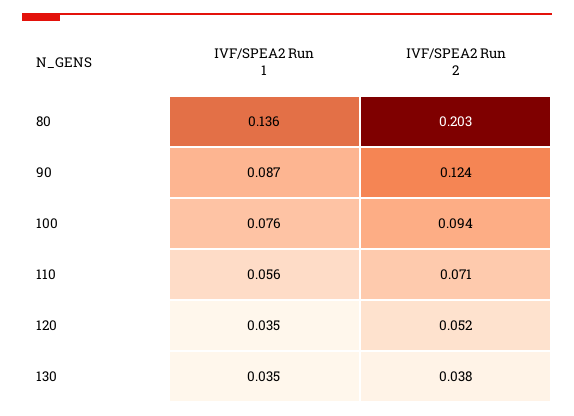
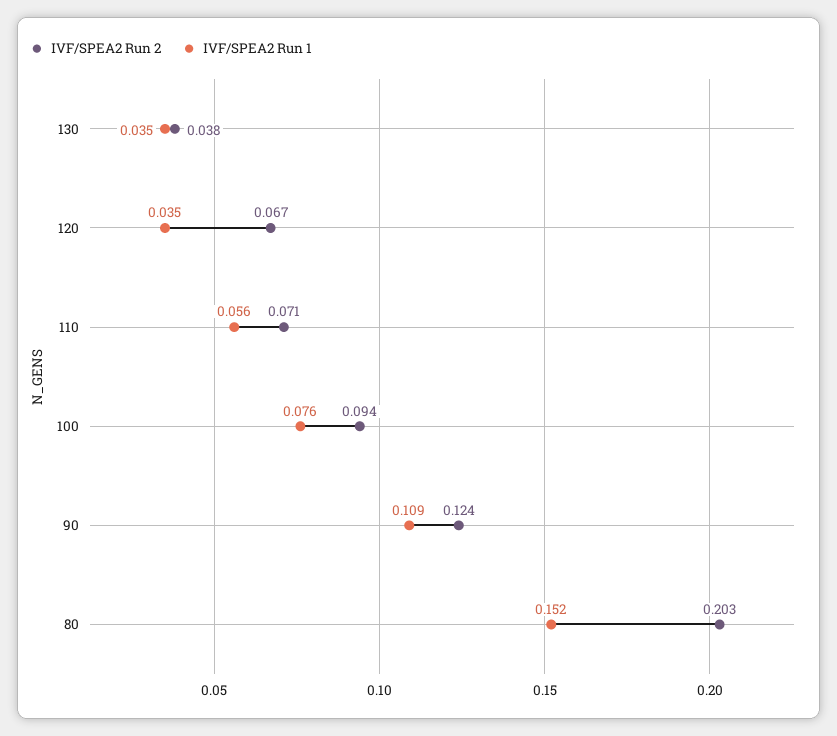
  {
    "IVF/SPEA2 Run 1": {
-     "80": 0.136,
+     "80": 0.152,
-     "90": 0.087,
+     "90": 0.109,
      "100": 0.076,
      "110": 0.056,
      "120": 0.035,
      "130": 0.035
    },
    "IVF/SPEA2 Run 2": {
      "80": 0.203,
      "90": 0.124,
      "100": 0.094,
      "110": 0.071,
-     "120": 0.052,
+     "120": 0.067,
      "130": 0.038
    }
  }

